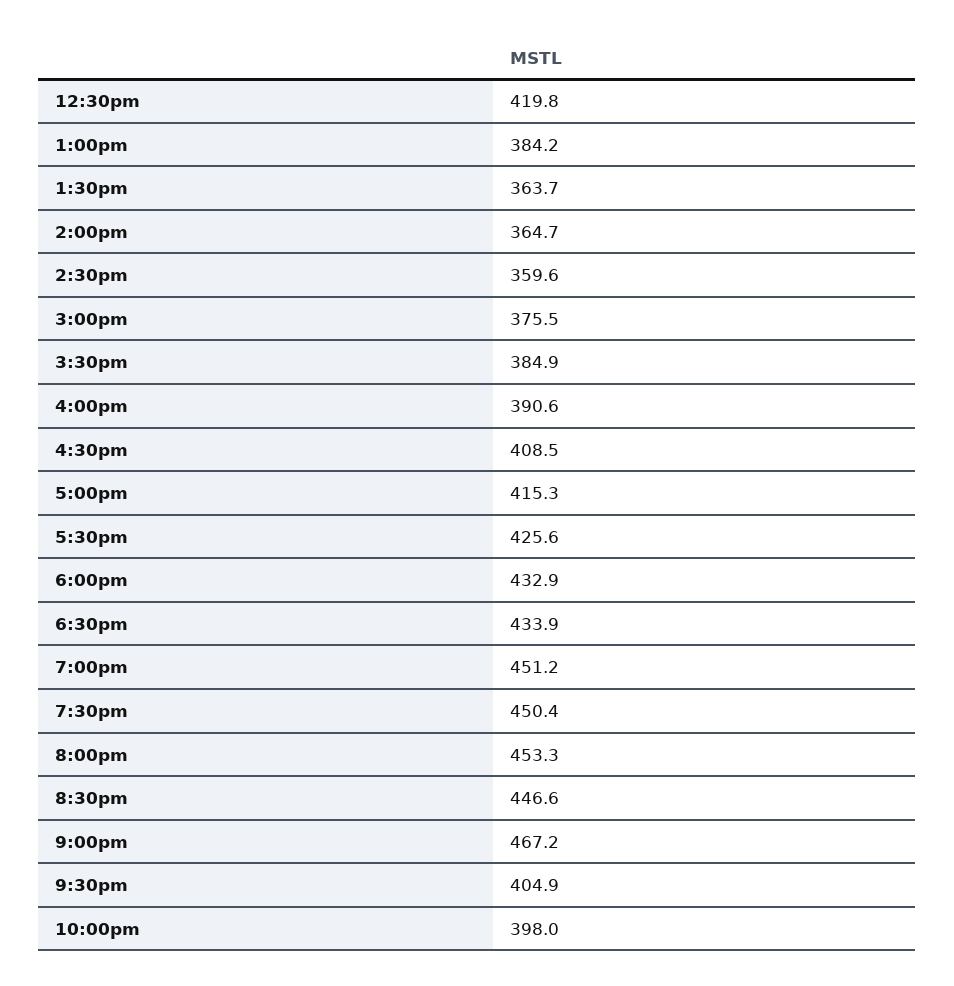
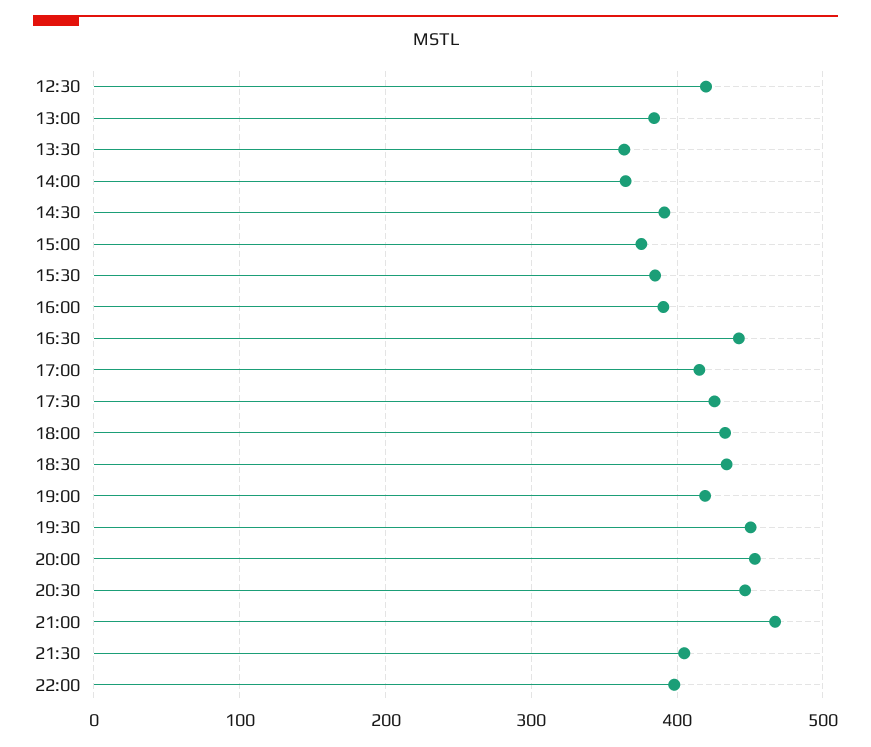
  {
    "12:30pm": 419.8,
    "1:00pm": 384.2,
    "1:30pm": 363.7,
    "2:00pm": 364.7,
-   "2:30pm": 359.6,
+   "2:30pm": 390,
    "3:00pm": 375.5,
    "3:30pm": 384.9,
    "4:00pm": 390.6,
-   "4:30pm": 408.5,
+   "4:30pm": 440,
    "5:00pm": 415.3,
    "5:30pm": 425.6,
    "6:00pm": 432.9,
    "6:30pm": 433.9,
-   "7:00pm": 451.2,
+   "7:00pm": 420,
    "7:30pm": 450.4,
    "8:00pm": 453.3,
    "8:30pm": 446.6,
    "9:00pm": 467.2,
    "9:30pm": 404.9,
    "10:00pm": 398
  }

